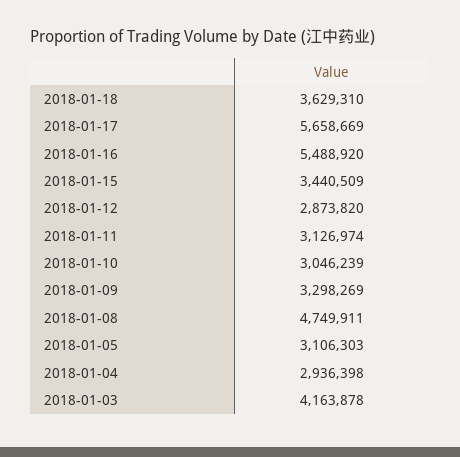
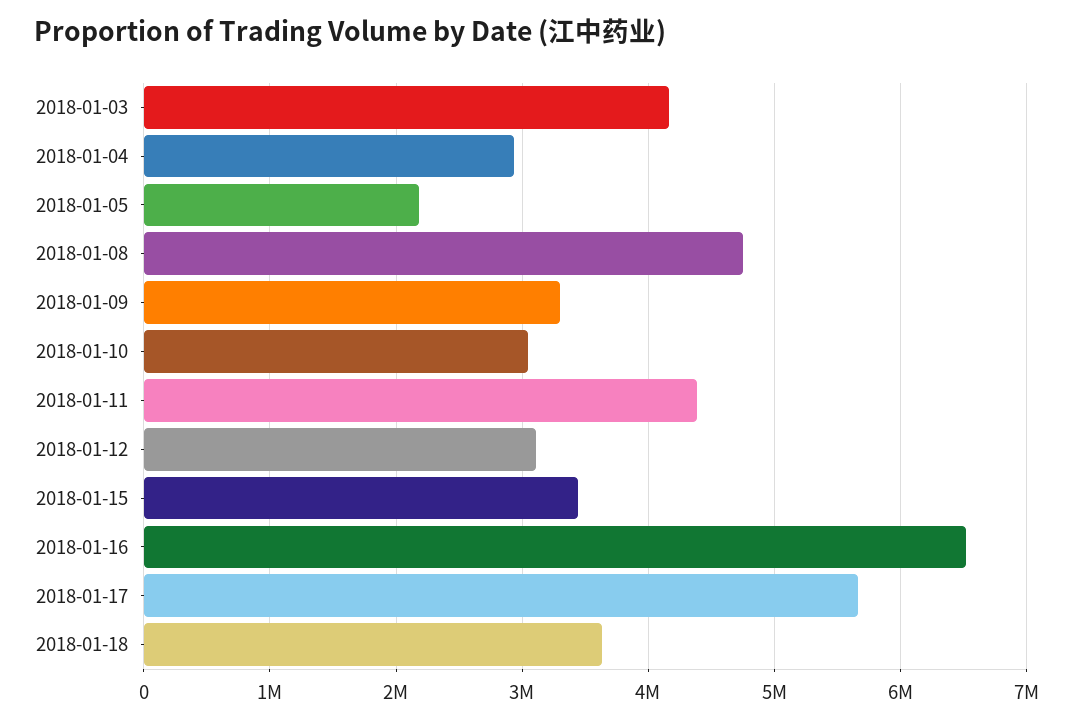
  {
    "2018-01-18": 3629310,
    "2018-01-17": 5658669,
-   "2018-01-16": 5488920,
+   "2018-01-16": 6500000,
    "2018-01-15": 3440509,
-   "2018-01-12": 2873820,
+   "2018-01-12": 3100000,
-   "2018-01-11": 3126974,
+   "2018-01-11": 4400000,
    "2018-01-10": 3046239,
    "2018-01-09": 3298269,
    "2018-01-08": 4749911,
-   "2018-01-05": 3106303,
+   "2018-01-05": 2200000,
    "2018-01-04": 2936398,
    "2018-01-03": 4163878
  }

